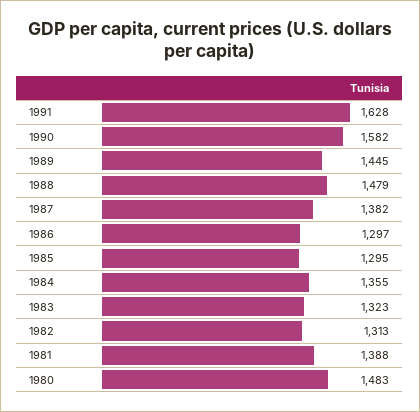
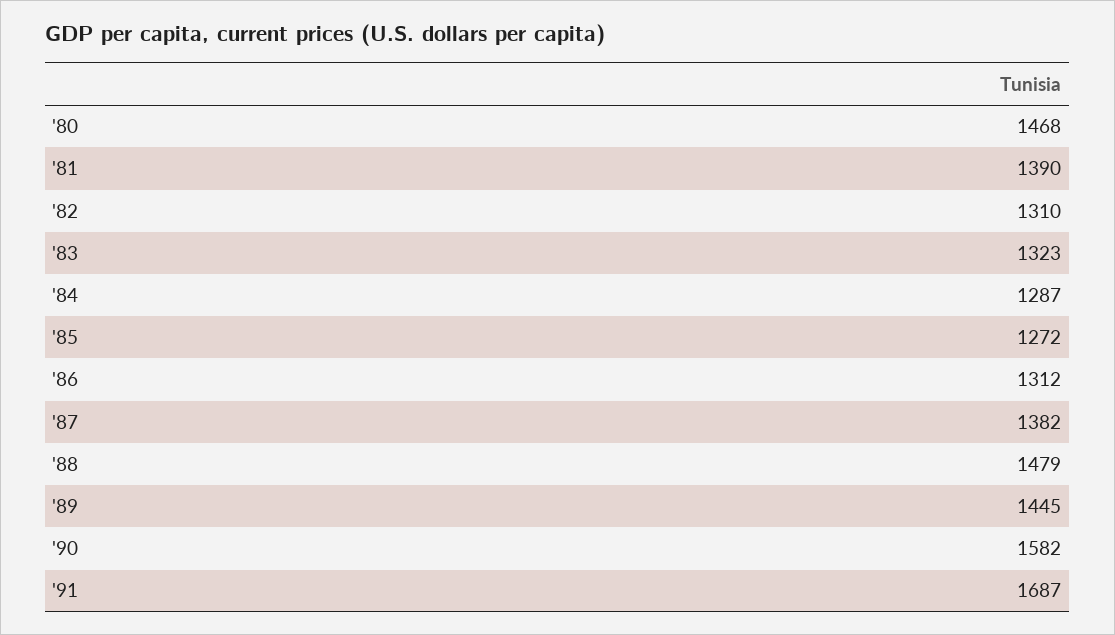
  {
-   "1991": 1628,
+   "1991": 1687,
    "1990": 1582,
    "1989": 1445,
    "1988": 1479,
    "1987": 1382,
-   "1986": 1297,
+   "1986": 1312,
-   "1985": 1295,
+   "1985": 1272,
-   "1984": 1355,
+   "1984": 1287,
    "1983": 1323,
-   "1982": 1313,
+   "1982": 1310,
-   "1981": 1388,
+   "1981": 1390,
-   "1980": 1483
+   "1980": 1468
  }

